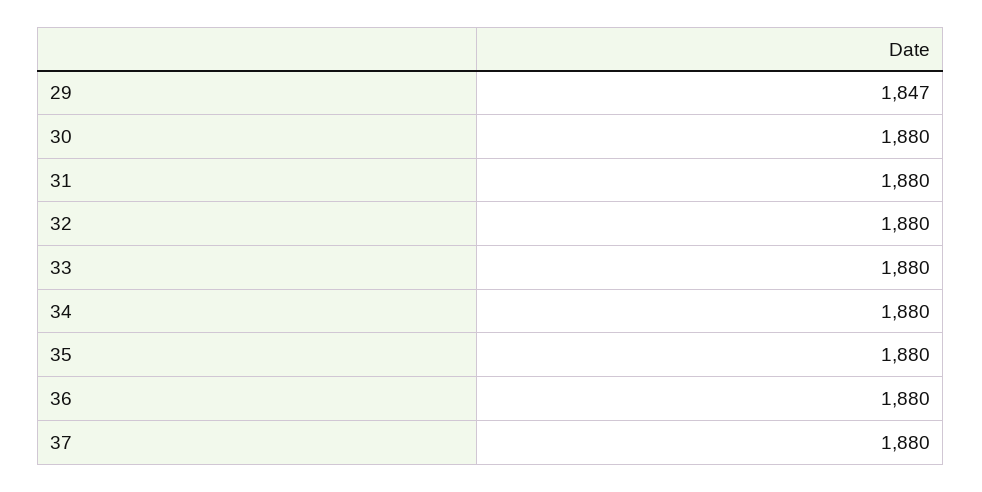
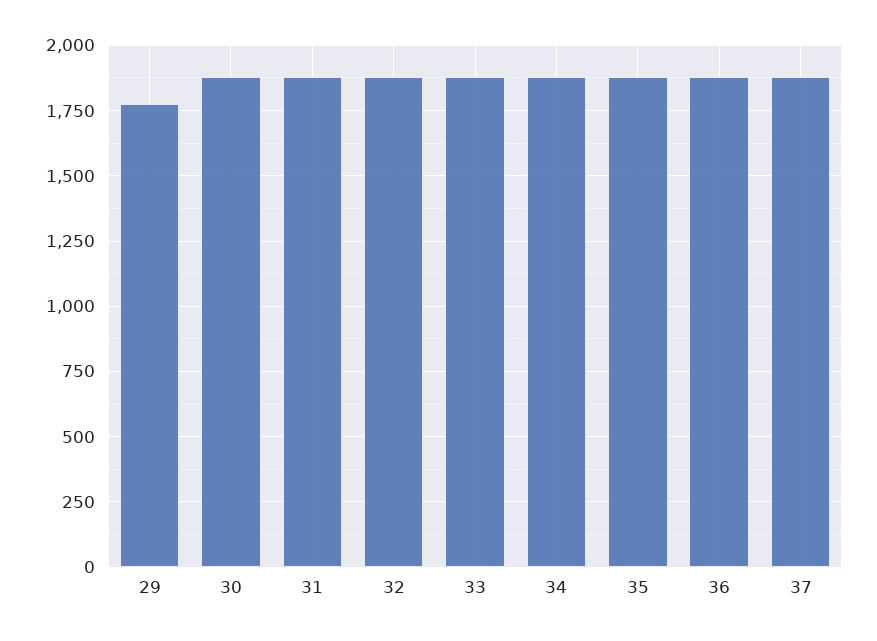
  {
-   "29": 1847,
+   "29": 1775,
    "30": 1880,
    "31": 1880,
    "32": 1880,
    "33": 1880,
    "34": 1880,
    "35": 1880,
    "36": 1880,
    "37": 1880
  }

